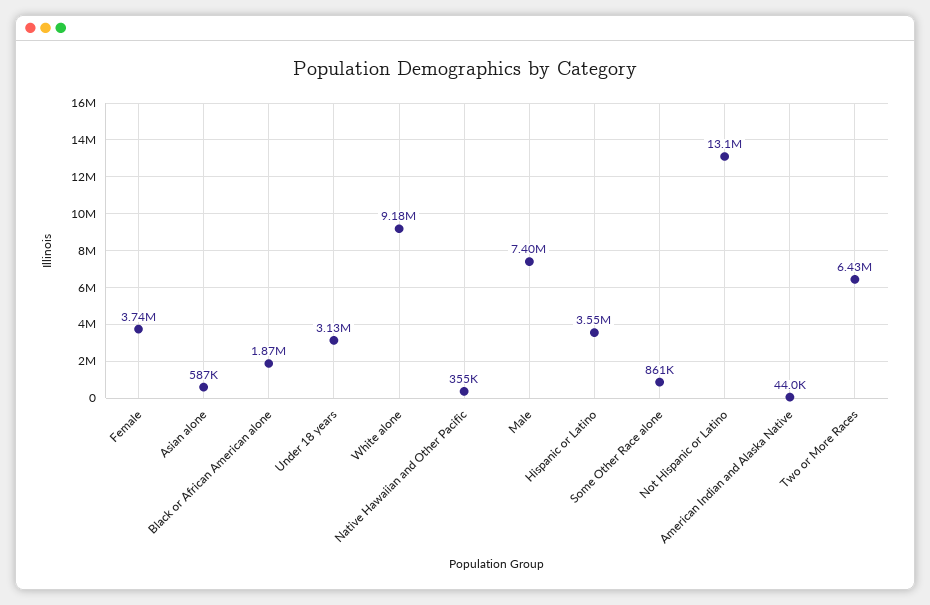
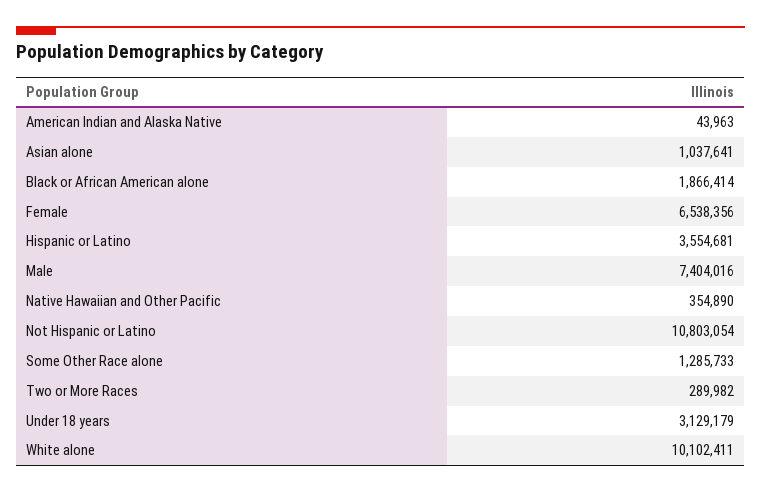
  {
-   "Female": 3740000,
+   "Female": 6538356,
-   "Asian alone": 587000,
+   "Asian alone": 1037641,
    "Black or African American alone": 1866414,
    "Under 18 years": 3129179,
-   "White alone": 9180000,
+   "White alone": 10102411,
    "Native Hawaiian and Other Pacific": 354890,
    "Male": 7404016,
    "Hispanic or Latino": 3554681,
-   "Some Other Race alone": 861000,
+   "Some Other Race alone": 1285733,
-   "Not Hispanic or Latino": 13100000,
+   "Not Hispanic or Latino": 10803054,
    "American Indian and Alaska Native": 43963,
-   "Two or More Races": 6430000
+   "Two or More Races": 289982
  }

